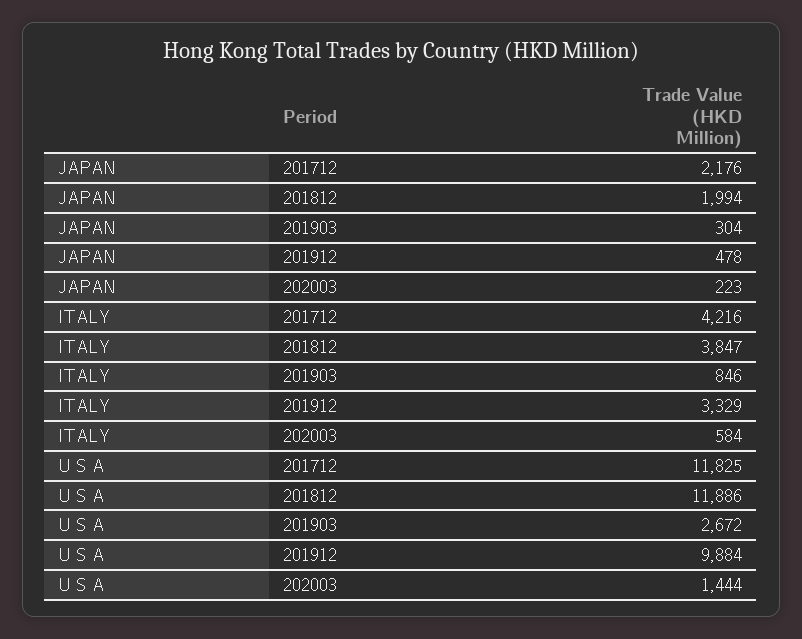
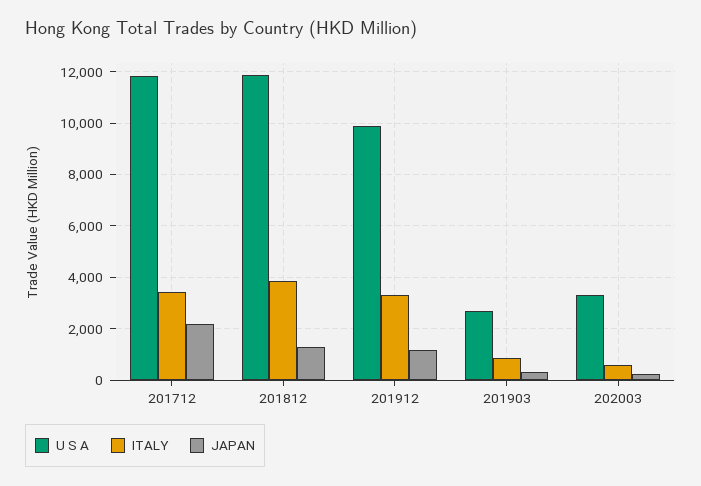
  {
    "JAPAN": {
      "201712": 2176,
-     "201812": 1994,
+     "201812": 1250,
      "201903": 304,
-     "201912": 478,
+     "201912": 1250,
      "202003": 223
    },
    "ITALY": {
-     "201712": 4216,
+     "201712": 3500,
      "201812": 3847,
      "201903": 846,
      "201912": 3329,
      "202003": 584
    },
    "U S A": {
      "201712": 11825,
      "201812": 11886,
      "201903": 2672,
      "201912": 9884,
-     "202003": 1444
+     "202003": 3250
    }
  }

